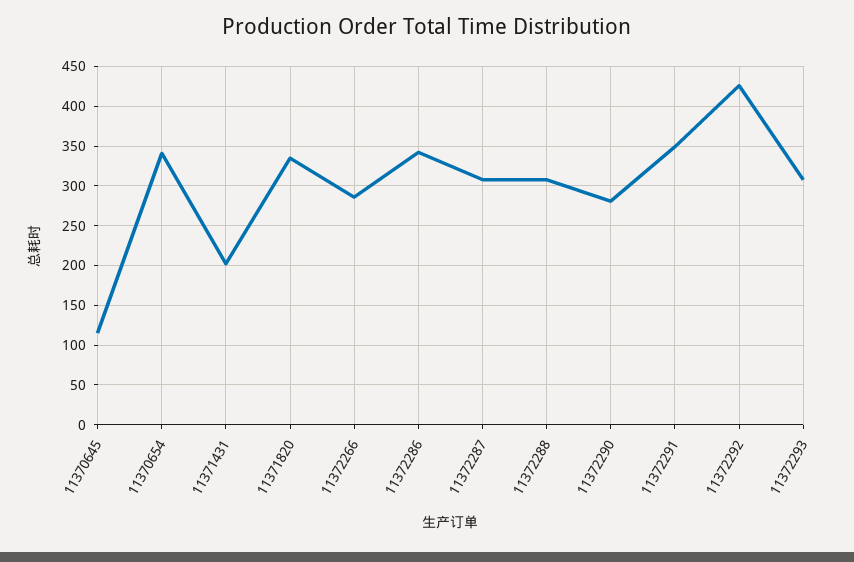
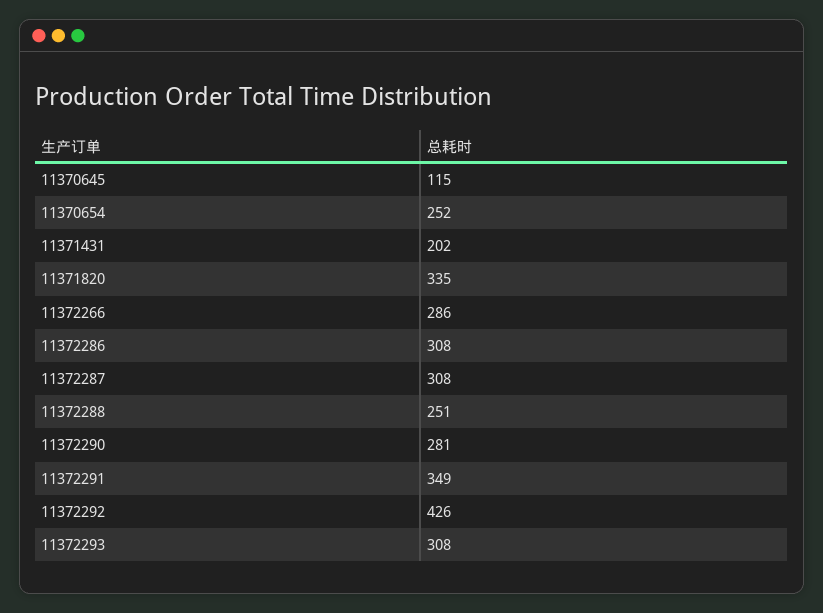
  {
    "11370645": 115,
-   "11370654": 340,
+   "11370654": 252,
    "11371431": 202,
    "11371820": 335,
    "11372266": 286,
-   "11372286": 340,
+   "11372286": 308,
    "11372287": 308,
-   "11372288": 310,
+   "11372288": 251,
    "11372290": 281,
    "11372291": 349,
    "11372292": 426,
    "11372293": 308
  }

